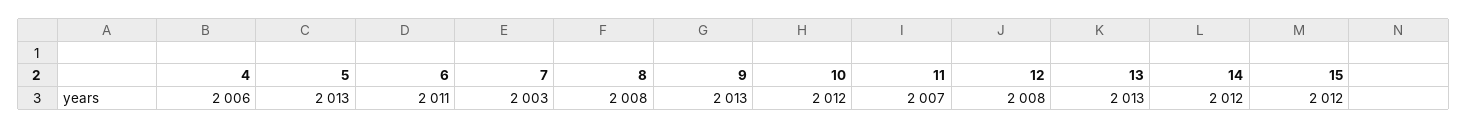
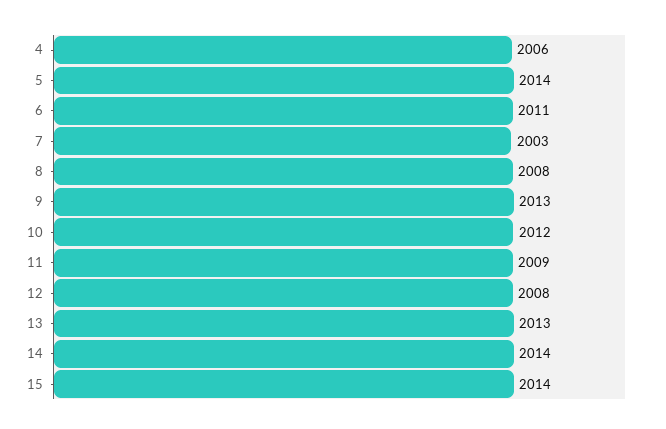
  {
    "4": 2006,
-   "5": 2013,
+   "5": 2014,
    "6": 2011,
    "7": 2003,
    "8": 2008,
    "9": 2013,
    "10": 2012,
-   "11": 2007,
+   "11": 2009,
    "12": 2008,
    "13": 2013,
-   "14": 2012,
+   "14": 2014,
-   "15": 2012
+   "15": 2014
  }

